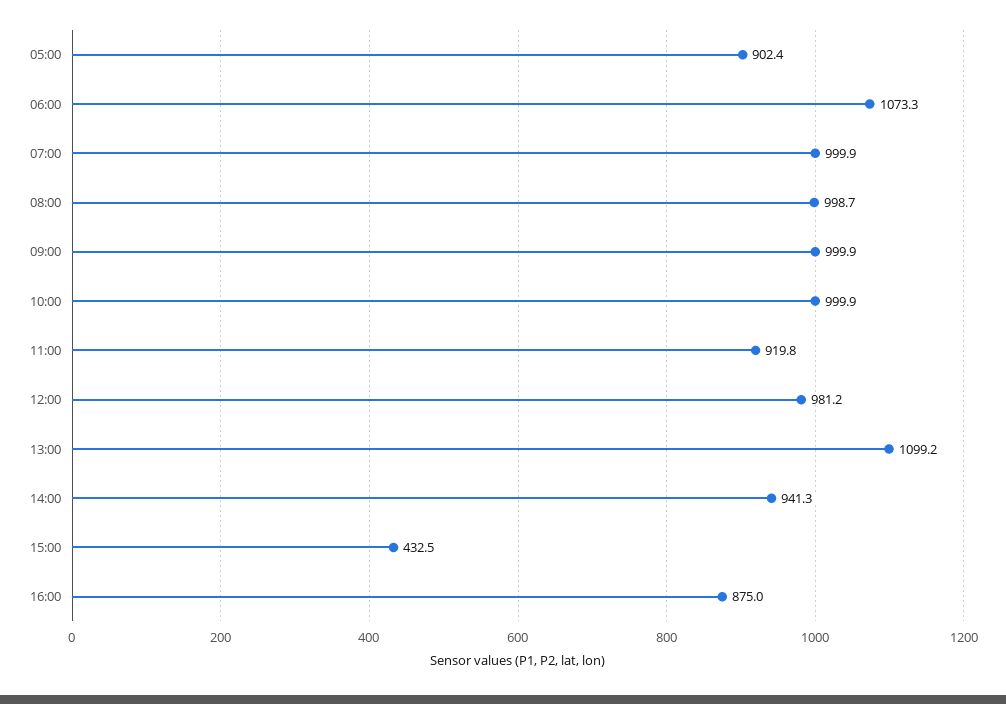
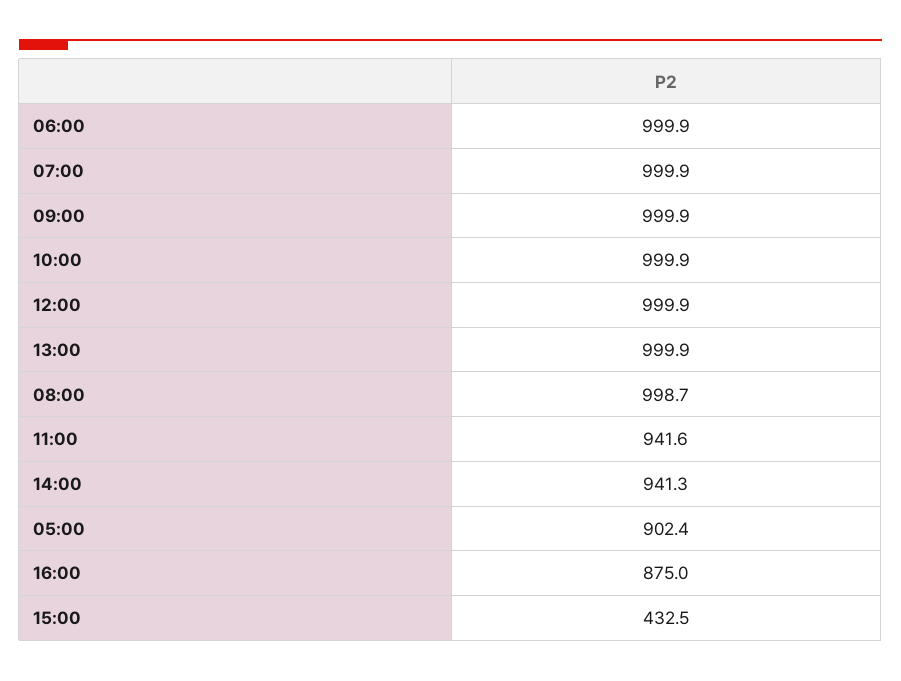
  {
    "05:00": 902.4,
-   "06:00": 1073.3,
+   "06:00": 999.9,
    "07:00": 999.9,
    "08:00": 998.7,
    "09:00": 999.9,
    "10:00": 999.9,
-   "11:00": 919.8,
+   "11:00": 941.6,
-   "12:00": 981.2,
+   "12:00": 999.9,
-   "13:00": 1099.2,
+   "13:00": 999.9,
    "14:00": 941.3,
    "15:00": 432.5,
    "16:00": 875
  }

